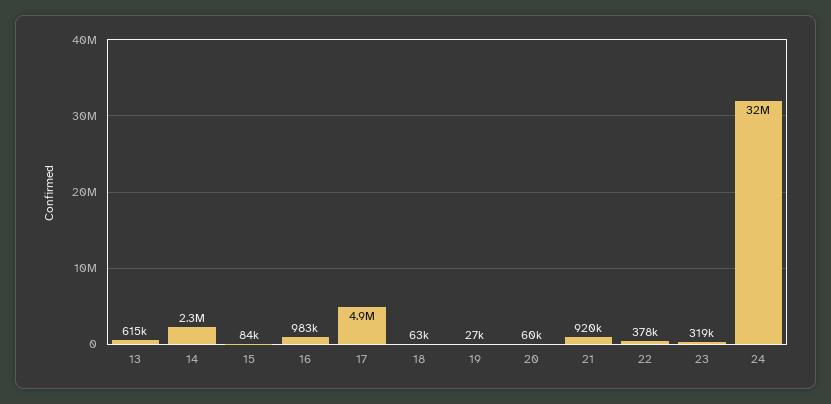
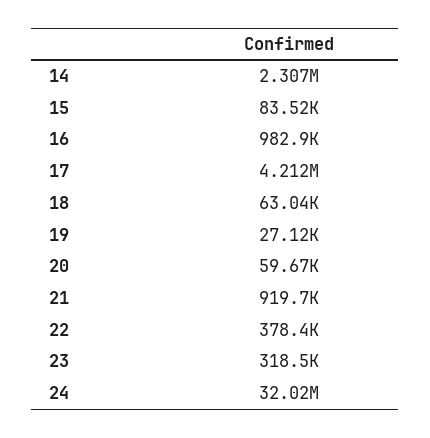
  {
-   "13": 615000,
    "14": 2307000,
    "15": 83520,
    "16": 982900,
-   "17": 4900000,
+   "17": 4212000,
    "18": 63040,
    "19": 27120,
    "20": 59670,
    "21": 919700,
    "22": 378400,
    "23": 318500,
    "24": 32020000
  }

